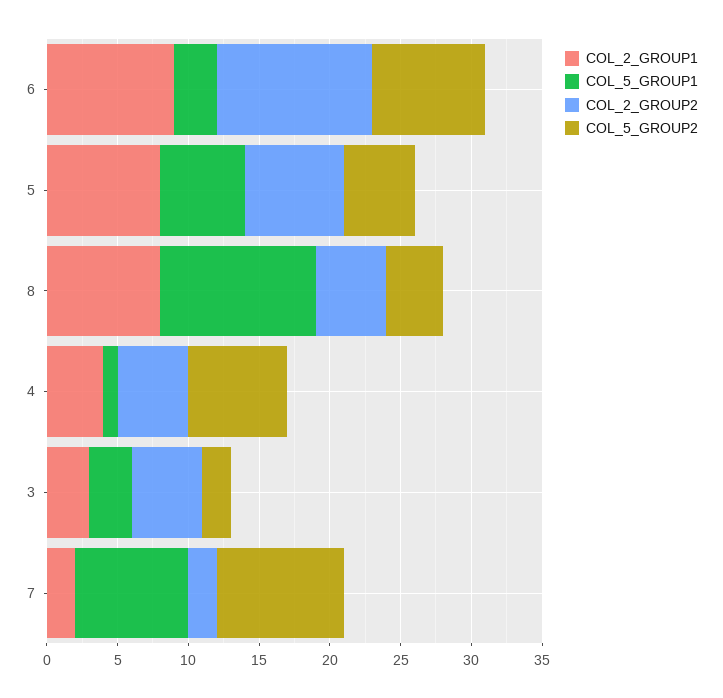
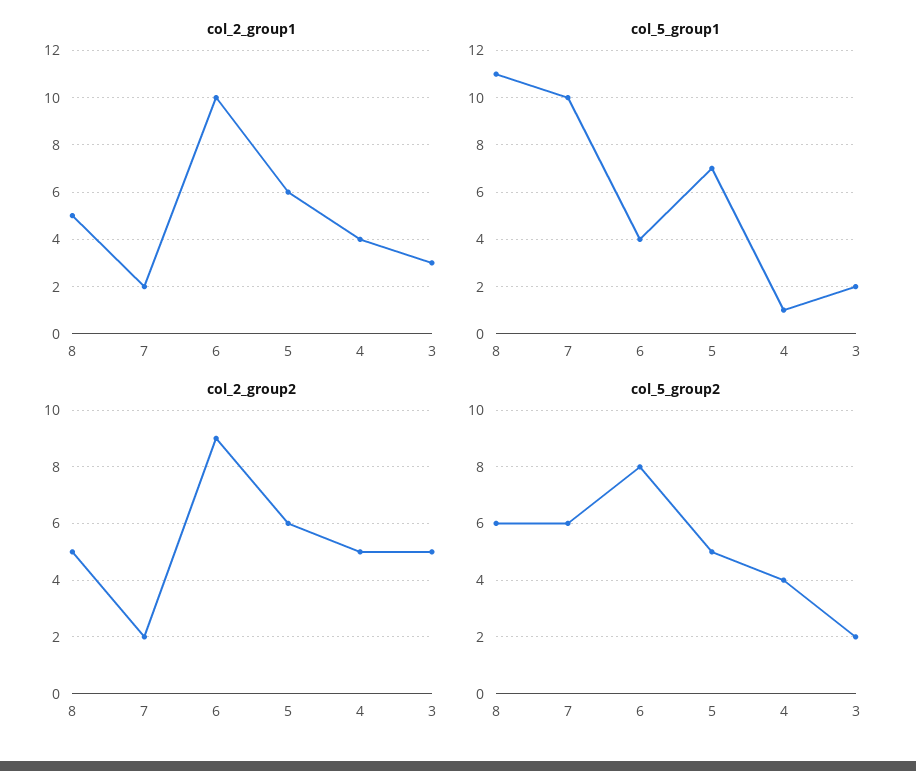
  {
    "COL_2_GROUP1": {
-     "6": 9,
+     "6": 10,
-     "5": 8,
+     "5": 6,
-     "8": 8,
+     "8": 5,
      "4": 4,
      "3": 3,
      "7": 2
    },
    "COL_5_GROUP1": {
-     "6": 3,
+     "6": 4,
-     "5": 6,
+     "5": 7,
      "8": 11,
      "4": 1,
-     "3": 3,
+     "3": 2,
-     "7": 8
+     "7": 10
    },
    "COL_2_GROUP2": {
-     "6": 11,
+     "6": 9,
-     "5": 7,
+     "5": 6,
      "8": 5,
      "4": 5,
      "3": 5,
      "7": 2
    },
    "COL_5_GROUP2": {
      "6": 8,
      "5": 5,
-     "8": 4,
+     "8": 6,
-     "4": 7,
+     "4": 4,
      "3": 2,
-     "7": 9
+     "7": 6
    }
  }

